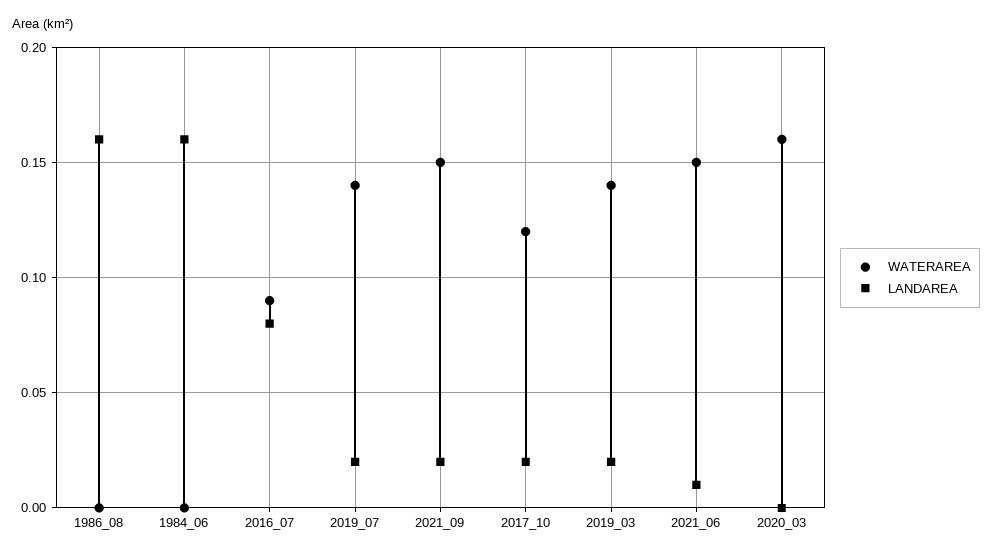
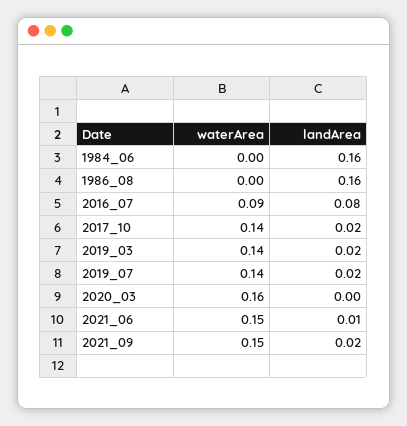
  {
    "WATERAREA": {
      "1986_08": 0,
      "1984_06": 0,
      "2016_07": 0.09,
      "2019_07": 0.14,
      "2021_09": 0.15,
-     "2017_10": 0.12,
+     "2017_10": 0.14,
      "2019_03": 0.14,
      "2021_06": 0.15,
      "2020_03": 0.16
    },
    "LANDAREA": {
      "1986_08": 0.16,
      "1984_06": 0.16,
      "2016_07": 0.08,
      "2019_07": 0.02,
      "2021_09": 0.02,
      "2017_10": 0.02,
      "2019_03": 0.02,
      "2021_06": 0.01,
      "2020_03": 0
    }
  }

